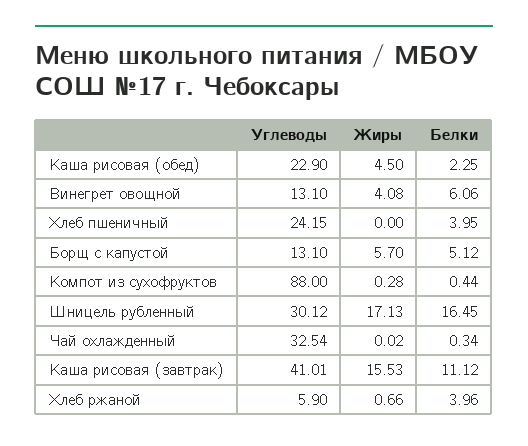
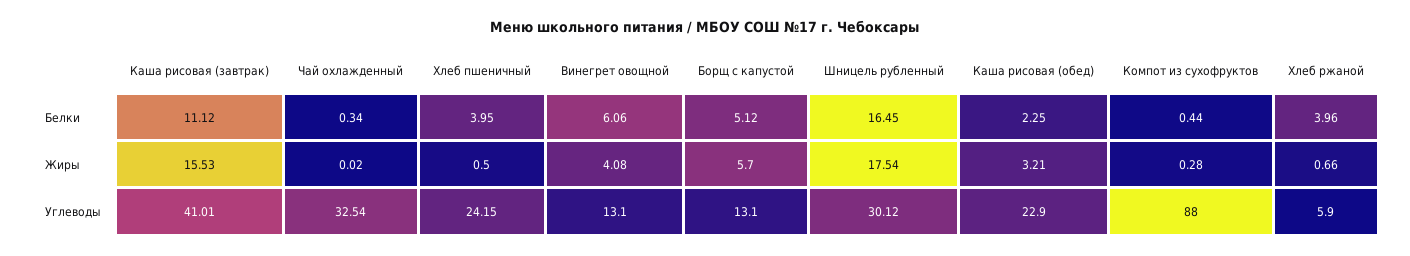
  {
    "Углеводы": {
      "Каша рисовая (обед)": 22.9,
      "Винегрет овощной": 13.1,
      "Хлеб пшеничный": 24.15,
      "Борщ с капустой": 13.1,
      "Компот из сухофруктов": 88,
      "Шницель рубленный": 30.12,
      "Чай охлажденный": 32.54,
      "Каша рисовая (завтрак)": 41.01,
      "Хлеб ржаной": 5.9
    },
    "Жиры": {
-     "Каша рисовая (обед)": 4.5,
+     "Каша рисовая (обед)": 3.21,
      "Винегрет овощной": 4.08,
-     "Хлеб пшеничный": 0,
+     "Хлеб пшеничный": 0.5,
      "Борщ с капустой": 5.7,
      "Компот из сухофруктов": 0.28,
-     "Шницель рубленный": 17.13,
+     "Шницель рубленный": 17.54,
      "Чай охлажденный": 0.02,
      "Каша рисовая (завтрак)": 15.53,
      "Хлеб ржаной": 0.66
    },
    "Белки": {
      "Каша рисовая (обед)": 2.25,
      "Винегрет овощной": 6.06,
      "Хлеб пшеничный": 3.95,
      "Борщ с капустой": 5.12,
      "Компот из сухофруктов": 0.44,
      "Шницель рубленный": 16.45,
      "Чай охлажденный": 0.34,
      "Каша рисовая (завтрак)": 11.12,
      "Хлеб ржаной": 3.96
    }
  }

